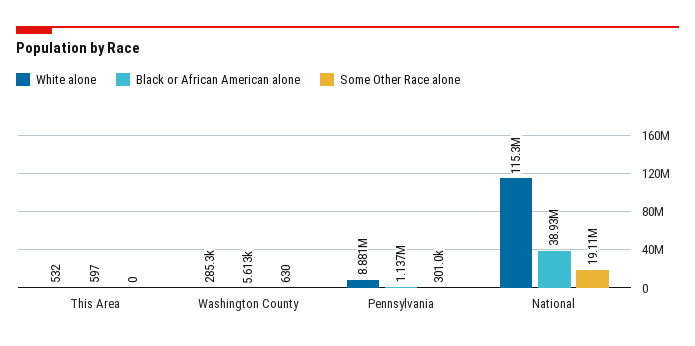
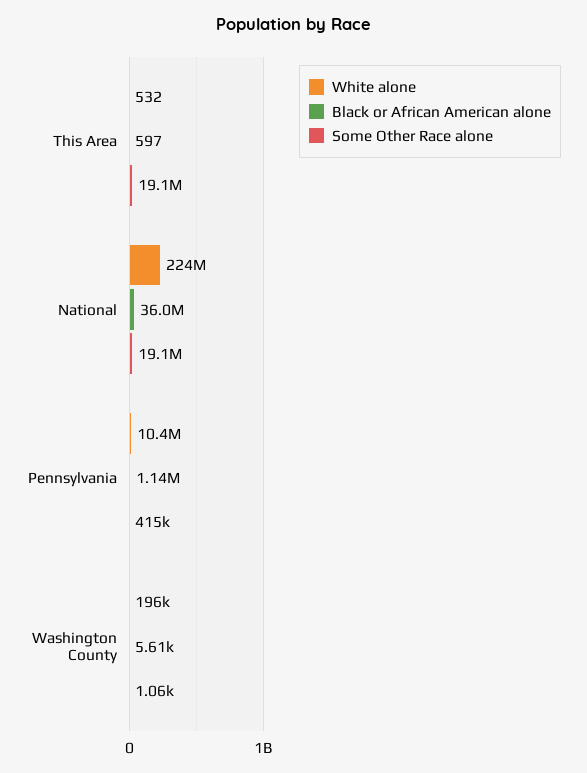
  {
    "White alone": {
      "This Area": 532,
-     "Washington County": 285300,
+     "Washington County": 196000,
-     "Pennsylvania": 8881000,
+     "Pennsylvania": 10400000,
-     "National": 115300000
+     "National": 224000000
    },
    "Black or African American alone": {
      "This Area": 597,
      "Washington County": 5613,
      "Pennsylvania": 1137000,
-     "National": 38930000
+     "National": 36000000
    },
    "Some Other Race alone": {
-     "This Area": 0,
+     "This Area": 19100000,
-     "Washington County": 630,
+     "Washington County": 1060,
-     "Pennsylvania": 301000,
+     "Pennsylvania": 415000,
      "National": 19110000
    }
  }

